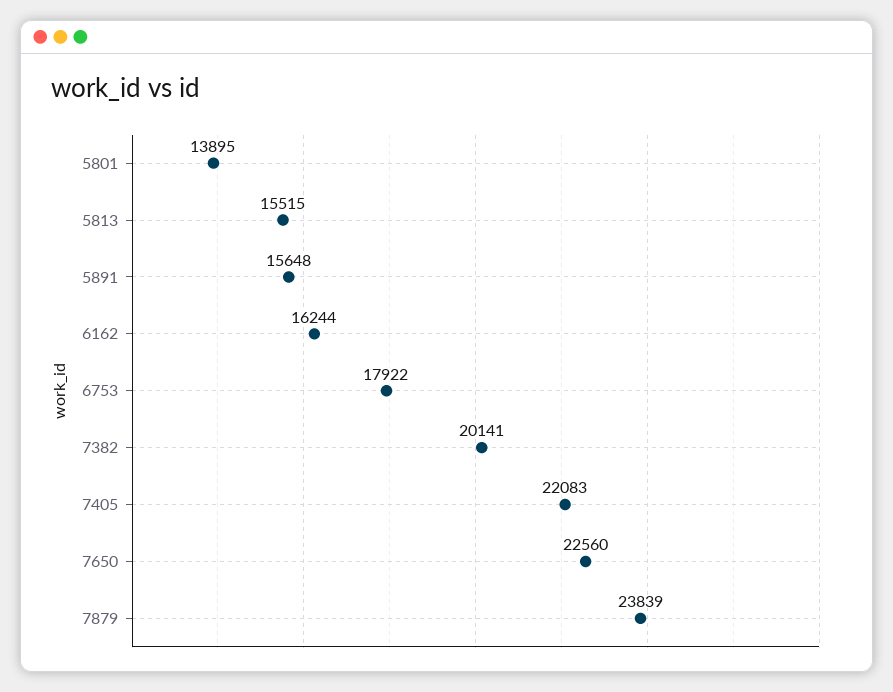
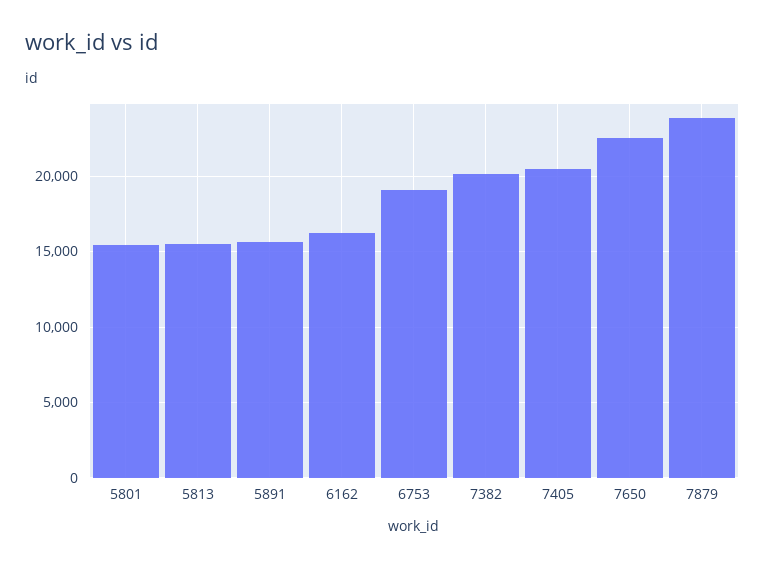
  {
-   "5801": 13895,
+   "5801": 15500,
    "5813": 15515,
    "5891": 15648,
    "6162": 16244,
-   "6753": 17922,
+   "6753": 19000,
    "7382": 20141,
-   "7405": 22083,
+   "7405": 20500,
    "7650": 22560,
    "7879": 23839
  }

